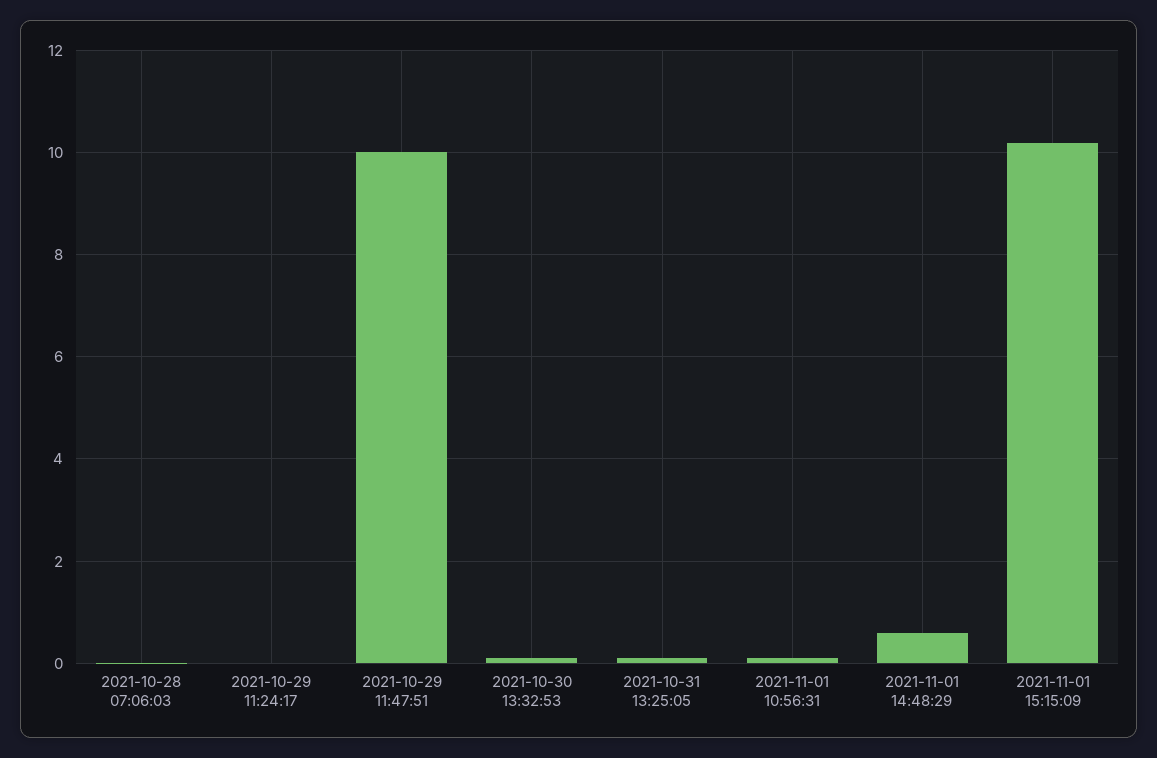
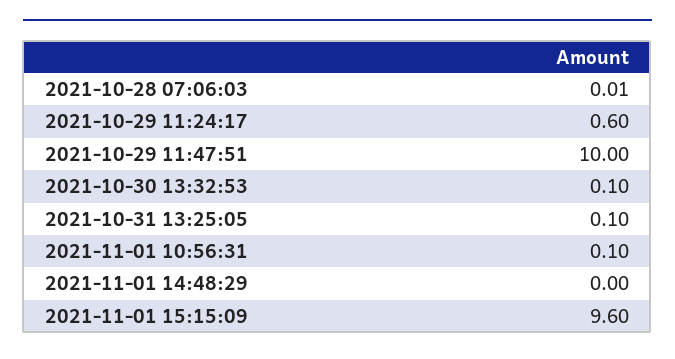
  {
    "2021-10-28 07:06:03": 0.01,
-   "2021-10-29 11:24:17": 0,
+   "2021-10-29 11:24:17": 0.6,
    "2021-10-29 11:47:51": 10,
    "2021-10-30 13:32:53": 0.1,
    "2021-10-31 13:25:05": 0.1,
    "2021-11-01 10:56:31": 0.1,
-   "2021-11-01 14:48:29": 0.6,
+   "2021-11-01 14:48:29": 0,
-   "2021-11-01 15:15:09": 10.2
+   "2021-11-01 15:15:09": 9.6
  }

